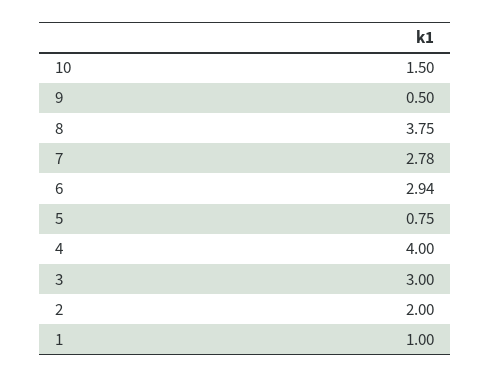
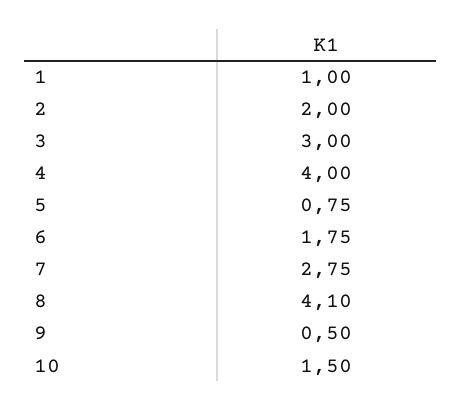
  {
    "10": 1.5,
    "9": 0.5,
-   "8": 3.75,
+   "8": 4.1,
-   "7": 2.78,
+   "7": 2.75,
-   "6": 2.94,
+   "6": 1.75,
    "5": 0.75,
    "4": 4,
    "3": 3,
    "2": 2,
    "1": 1
  }

